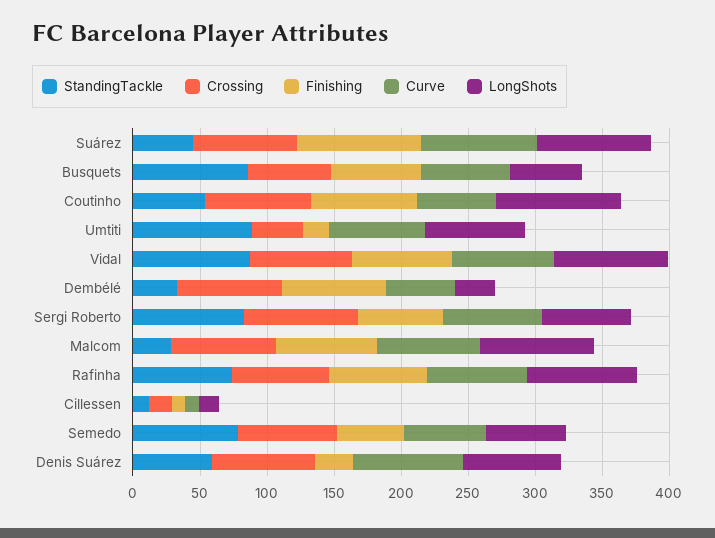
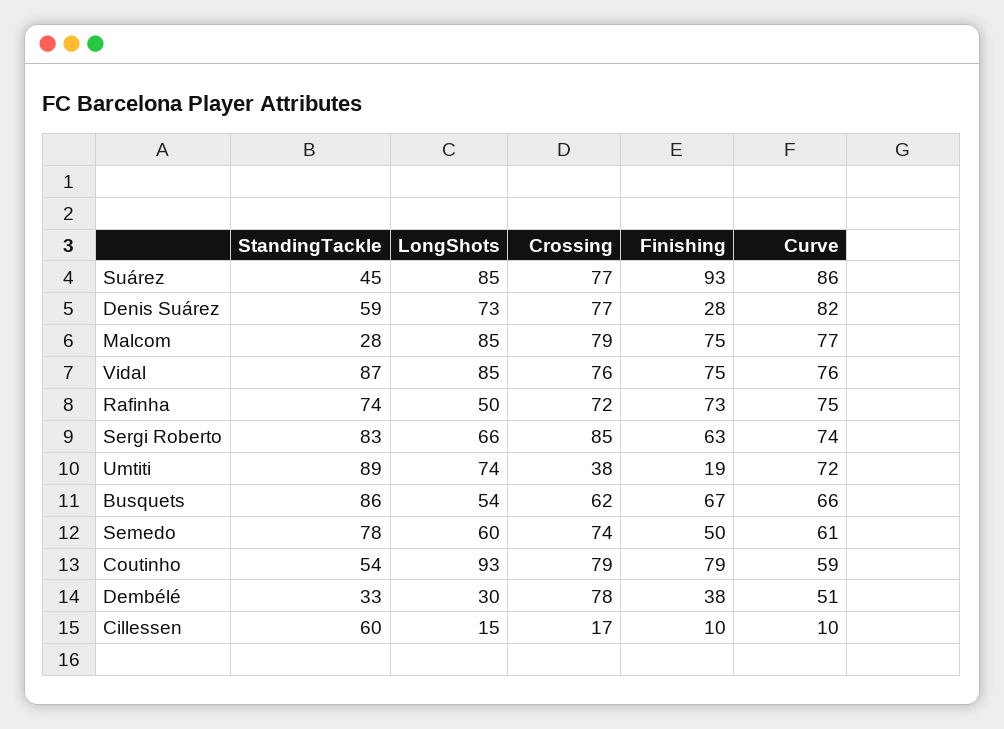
  {
    "StandingTackle": {
      "Suárez": 45,
      "Busquets": 86,
      "Coutinho": 54,
      "Umtiti": 89,
      "Vidal": 87,
      "Dembélé": 33,
      "Sergi Roberto": 83,
      "Malcom": 28,
      "Rafinha": 74,
-     "Cillessen": 10,
+     "Cillessen": 60,
      "Semedo": 78,
      "Denis Suárez": 59
    },
    "Crossing": {
      "Suárez": 77,
      "Busquets": 62,
      "Coutinho": 79,
      "Umtiti": 38,
      "Vidal": 76,
      "Dembélé": 78,
      "Sergi Roberto": 85,
      "Malcom": 79,
      "Rafinha": 72,
      "Cillessen": 17,
      "Semedo": 74,
      "Denis Suárez": 77
    },
    "Finishing": {
      "Suárez": 93,
      "Busquets": 67,
      "Coutinho": 79,
      "Umtiti": 19,
      "Vidal": 75,
-     "Dembélé": 80,
+     "Dembélé": 38,
      "Sergi Roberto": 63,
      "Malcom": 75,
      "Rafinha": 73,
      "Cillessen": 10,
      "Semedo": 50,
      "Denis Suárez": 28
    },
    "Curve": {
      "Suárez": 86,
      "Busquets": 66,
      "Coutinho": 59,
      "Umtiti": 72,
      "Vidal": 76,
      "Dembélé": 51,
      "Sergi Roberto": 74,
      "Malcom": 77,
      "Rafinha": 75,
      "Cillessen": 10,
      "Semedo": 61,
      "Denis Suárez": 82
    },
    "LongShots": {
      "Suárez": 85,
      "Busquets": 54,
      "Coutinho": 93,
      "Umtiti": 74,
      "Vidal": 85,
      "Dembélé": 30,
      "Sergi Roberto": 66,
      "Malcom": 85,
-     "Rafinha": 80,
+     "Rafinha": 50,
      "Cillessen": 15,
      "Semedo": 60,
      "Denis Suárez": 73
    }
  }

